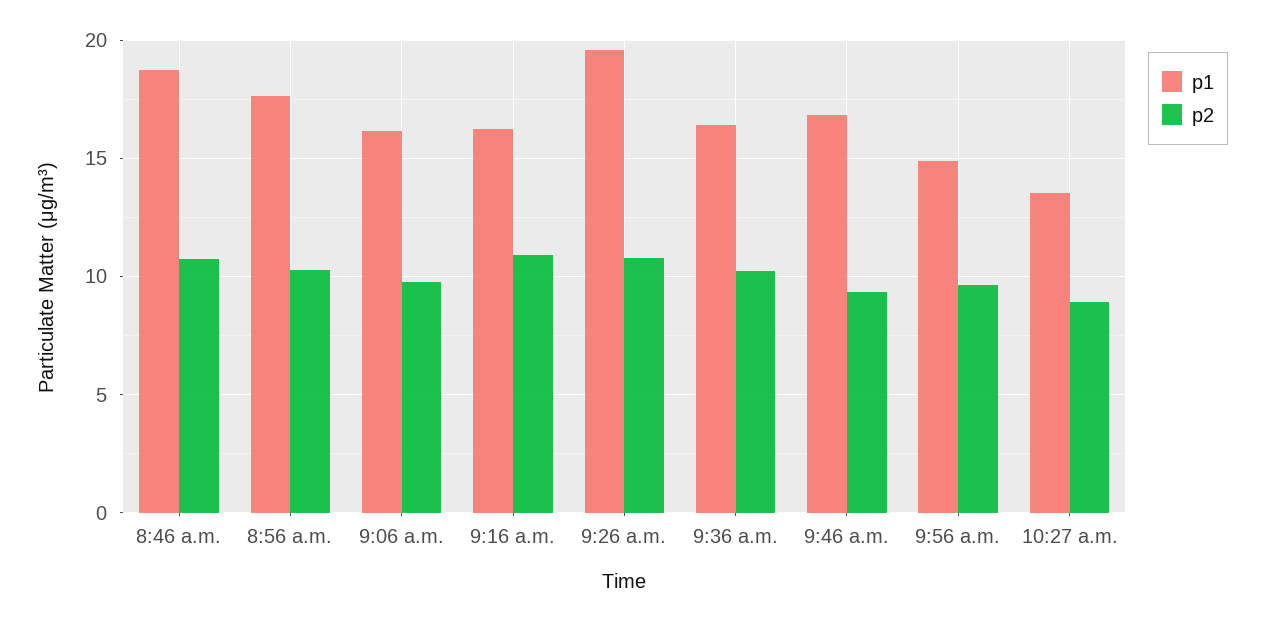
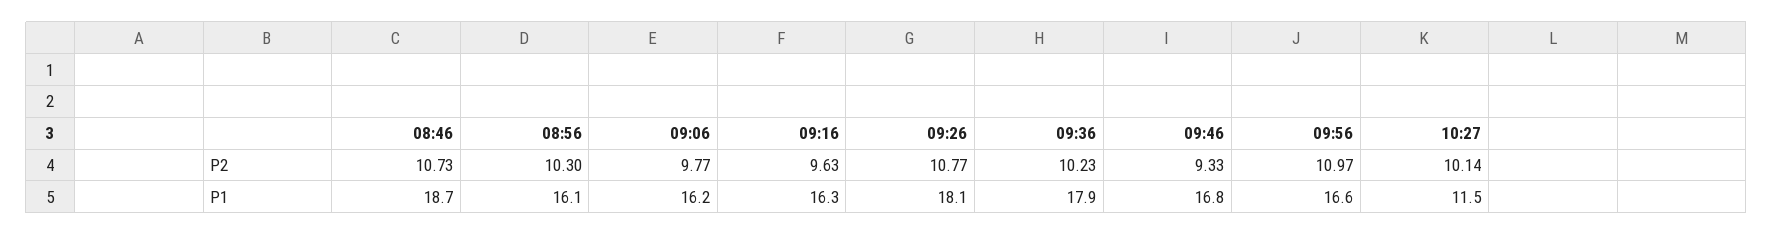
  {
    "p1": {
      "8:46 a.m.": 18.7,
-     "8:56 a.m.": 17.5,
+     "8:56 a.m.": 16.1,
      "9:06 a.m.": 16.2,
      "9:16 a.m.": 16.3,
-     "9:26 a.m.": 19.5,
+     "9:26 a.m.": 18.1,
-     "9:36 a.m.": 16.5,
+     "9:36 a.m.": 17.9,
      "9:46 a.m.": 16.8,
-     "9:56 a.m.": 15,
+     "9:56 a.m.": 16.6,
-     "10:27 a.m.": 13.5
+     "10:27 a.m.": 11.5
    },
    "p2": {
      "8:46 a.m.": 10.73,
      "8:56 a.m.": 10.3,
      "9:06 a.m.": 9.77,
-     "9:16 a.m.": 11,
+     "9:16 a.m.": 9.63,
      "9:26 a.m.": 10.77,
      "9:36 a.m.": 10.23,
      "9:46 a.m.": 9.33,
-     "9:56 a.m.": 9.5,
+     "9:56 a.m.": 10.97,
-     "10:27 a.m.": 9
+     "10:27 a.m.": 10.14
    }
  }

